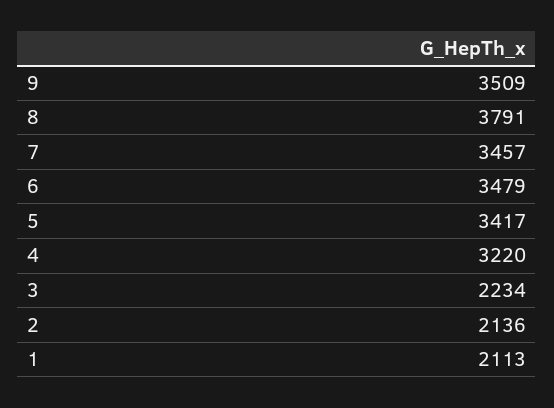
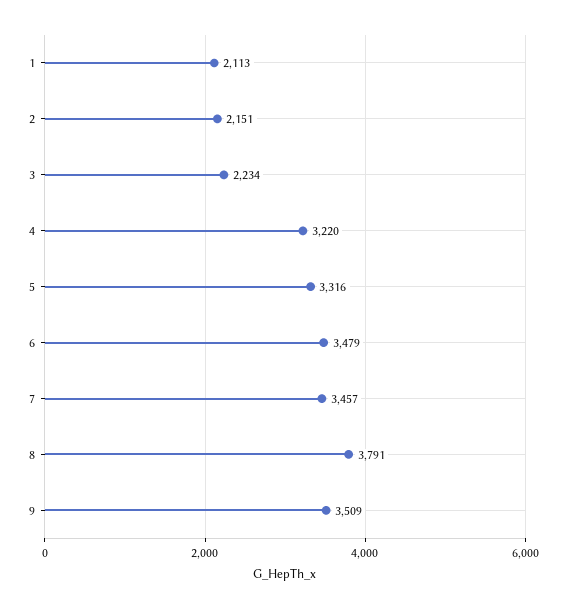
  {
    "9": 3509,
    "8": 3791,
    "7": 3457,
    "6": 3479,
-   "5": 3417,
+   "5": 3316,
    "4": 3220,
    "3": 2234,
-   "2": 2136,
+   "2": 2151,
    "1": 2113
  }

